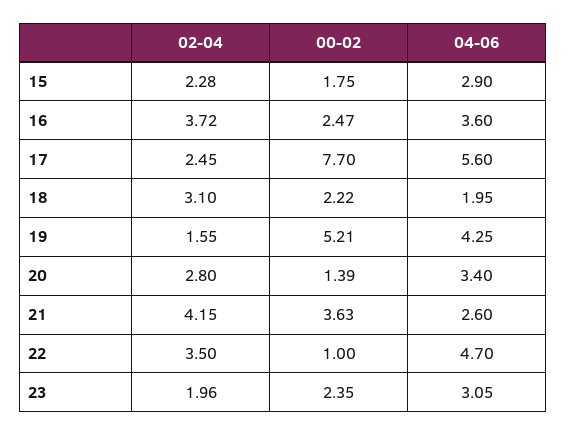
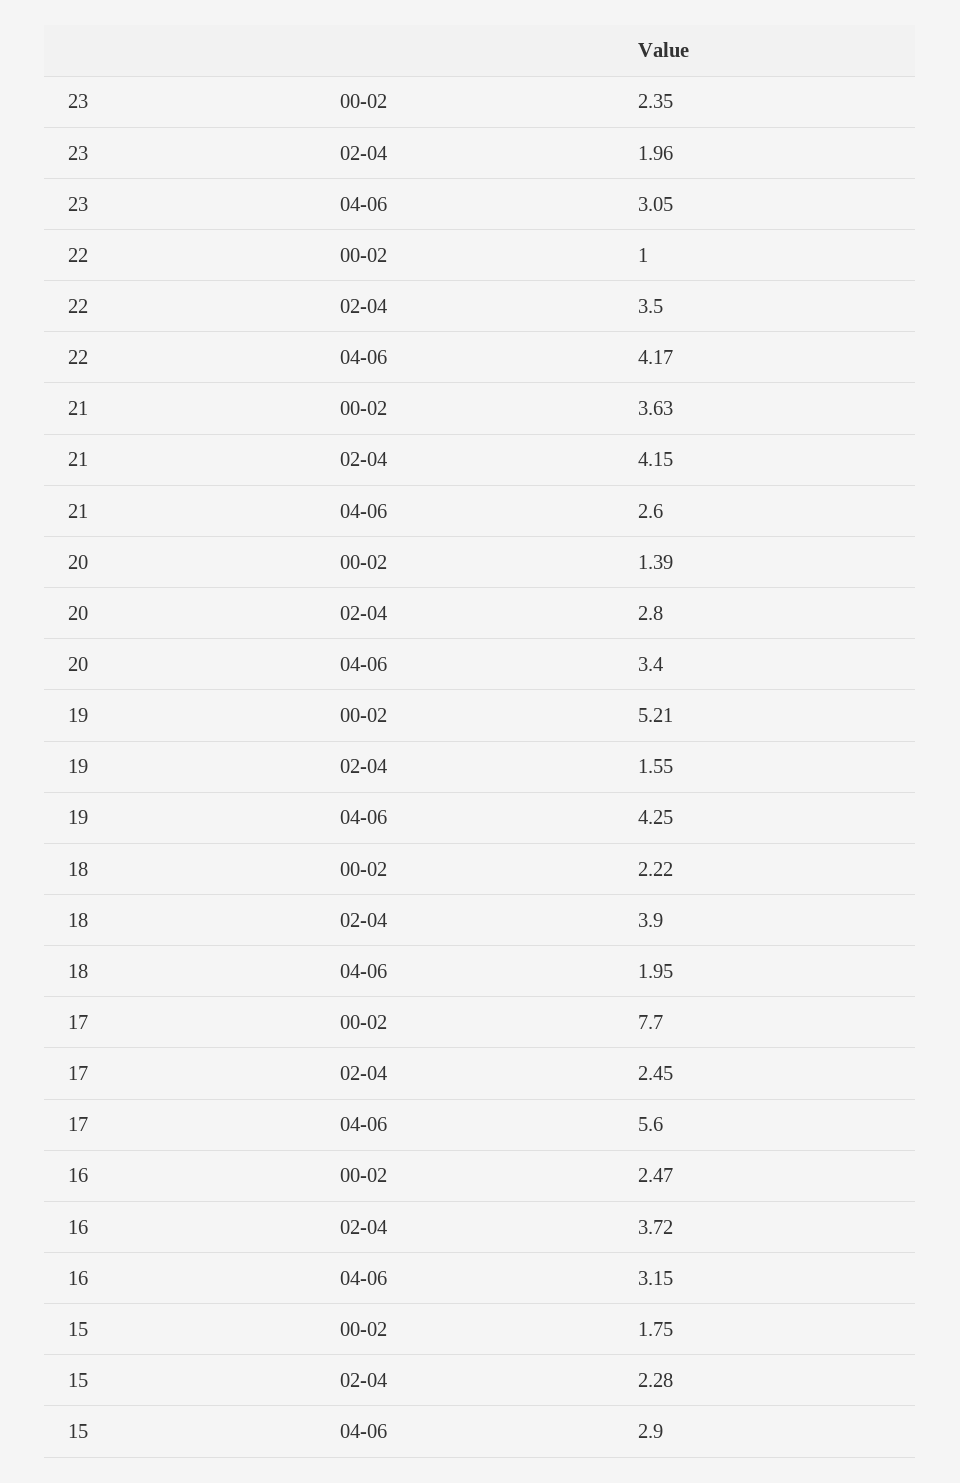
  {
    "02-04": {
      "15": 2.28,
      "16": 3.72,
      "17": 2.45,
-     "18": 3.1,
+     "18": 3.9,
      "19": 1.55,
      "20": 2.8,
      "21": 4.15,
      "22": 3.5,
      "23": 1.96
    },
    "00-02": {
      "15": 1.75,
      "16": 2.47,
      "17": 7.7,
      "18": 2.22,
      "19": 5.21,
      "20": 1.39,
      "21": 3.63,
      "22": 1,
      "23": 2.35
    },
    "04-06": {
      "15": 2.9,
-     "16": 3.6,
+     "16": 3.15,
      "17": 5.6,
      "18": 1.95,
      "19": 4.25,
      "20": 3.4,
      "21": 2.6,
-     "22": 4.7,
+     "22": 4.17,
      "23": 3.05
    }
  }

